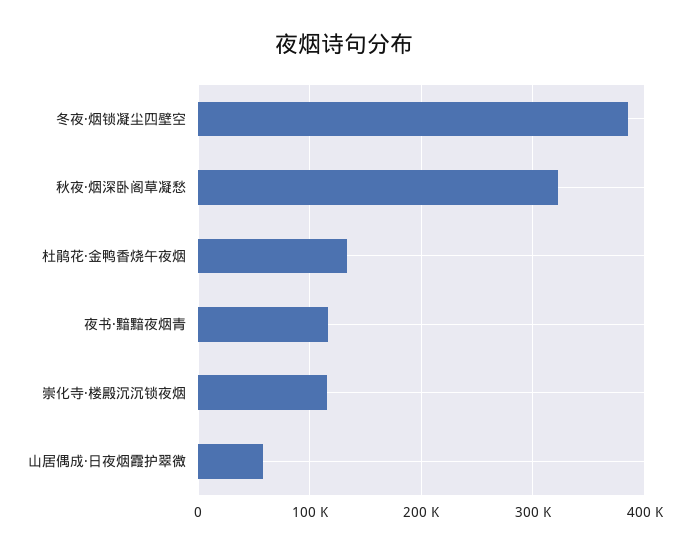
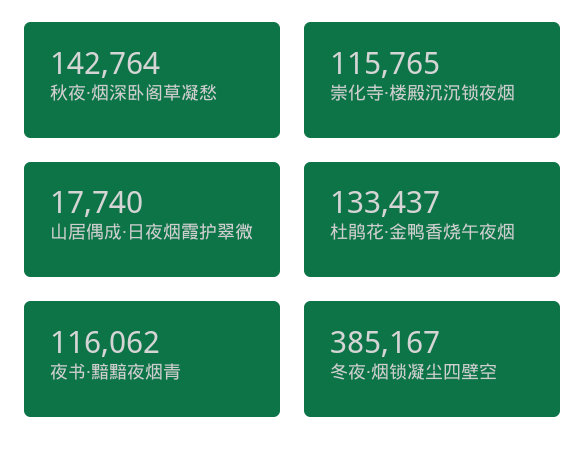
  {
    "冬夜·烟锁凝尘四壁空": 385167,
-   "秋夜·烟深卧阁草凝愁": 320000,
+   "秋夜·烟深卧阁草凝愁": 142764,
    "杜鹃花·金鸭香烧午夜烟": 133437,
    "夜书·黯黯夜烟青": 116062,
    "崇化寺·楼殿沉沉锁夜烟": 115765,
-   "山居偶成·日夜烟霞护翠微": 60000
+   "山居偶成·日夜烟霞护翠微": 17740
  }

